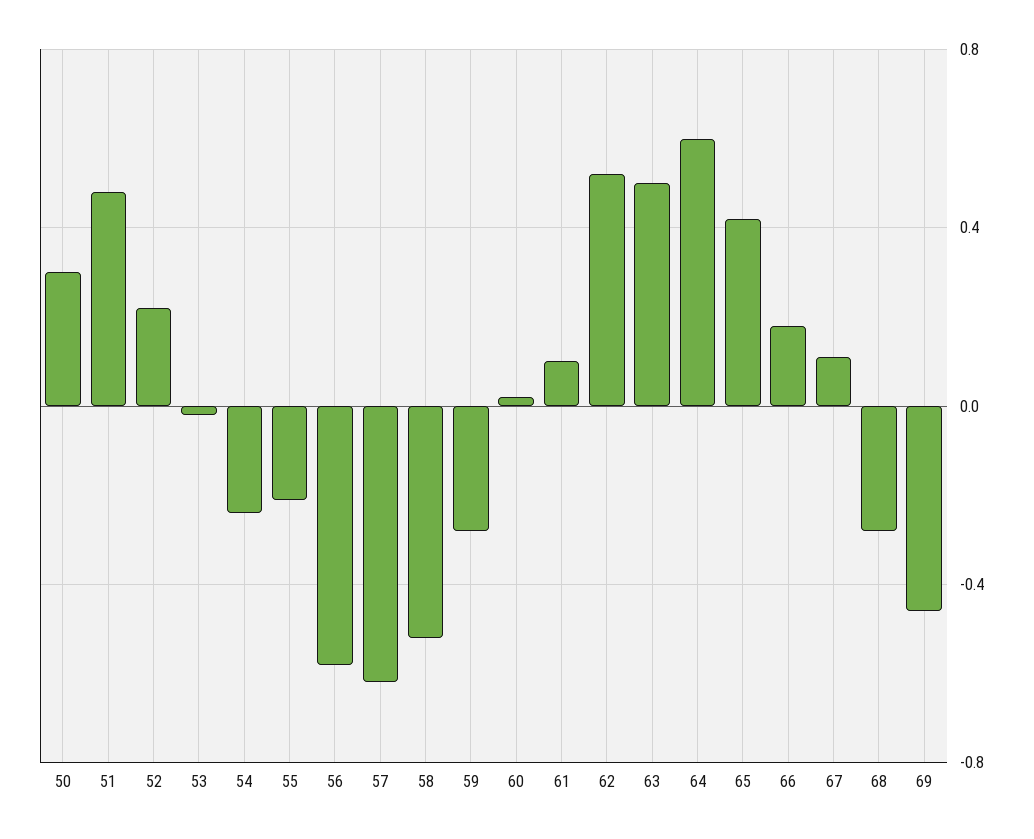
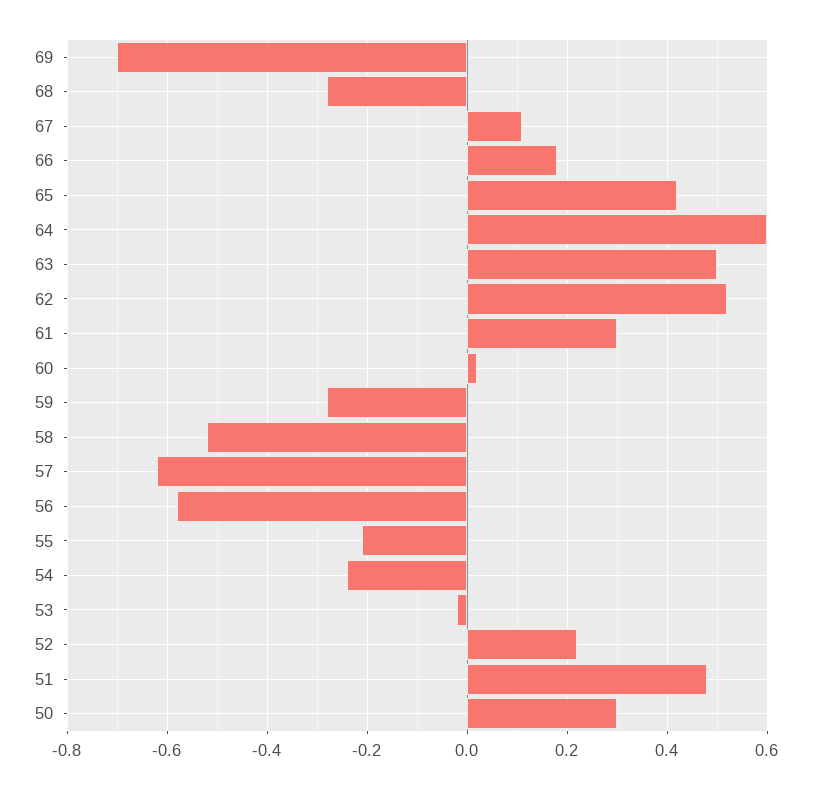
  {
    "50": 0.3,
    "51": 0.5,
    "52": 0.2,
    "53": 0,
    "54": -0.25,
    "55": -0.2,
    "56": -0.6,
    "57": -0.6,
    "58": -0.5,
    "59": -0.3,
    "60": 0,
-   "61": 0.1,
+   "61": 0.3,
    "62": 0.5,
    "63": 0.5,
    "64": 0.6,
    "65": 0.4,
    "66": 0.2,
    "67": 0.1,
    "68": -0.3,
-   "69": -0.45
+   "69": -0.7
  }

